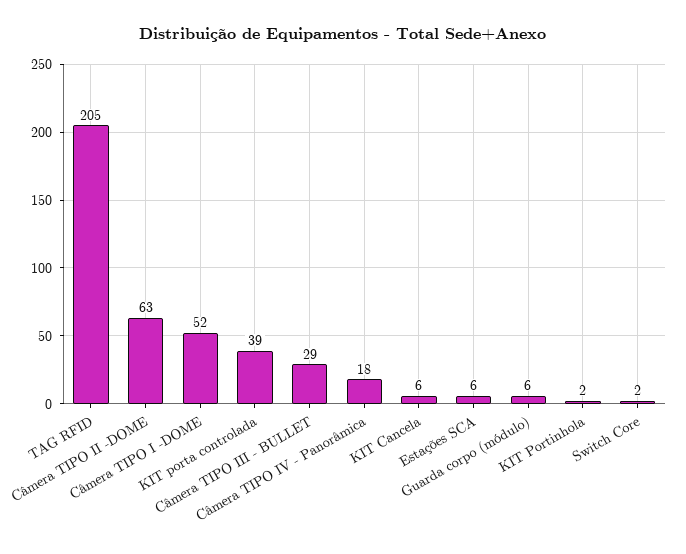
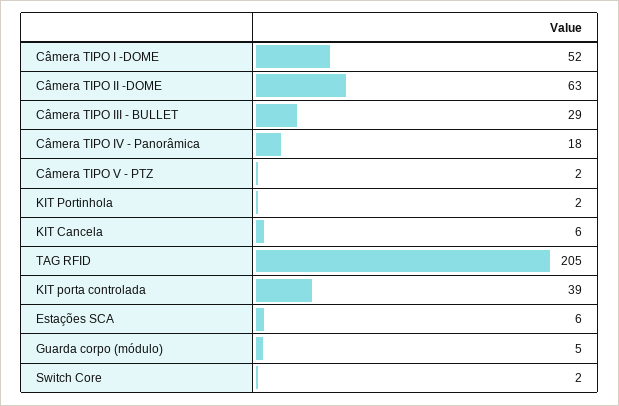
  {
    "TAG RFID": 205,
    "Câmera TIPO II -DOME": 63,
    "Câmera TIPO I -DOME": 52,
    "KIT porta controlada": 39,
    "Câmera TIPO III - BULLET": 29,
    "Câmera TIPO IV - Panorâmica": 18,
    "KIT Cancela": 6,
    "Estações SCA": 6,
-   "Guarda corpo (módulo)": 6,
+   "Guarda corpo (módulo)": 5,
    "KIT Portinhola": 2,
-   "Switch Core": 2
+   "Switch Core": 2,
+   "Câmera TIPO V - PTZ": 2
  }

